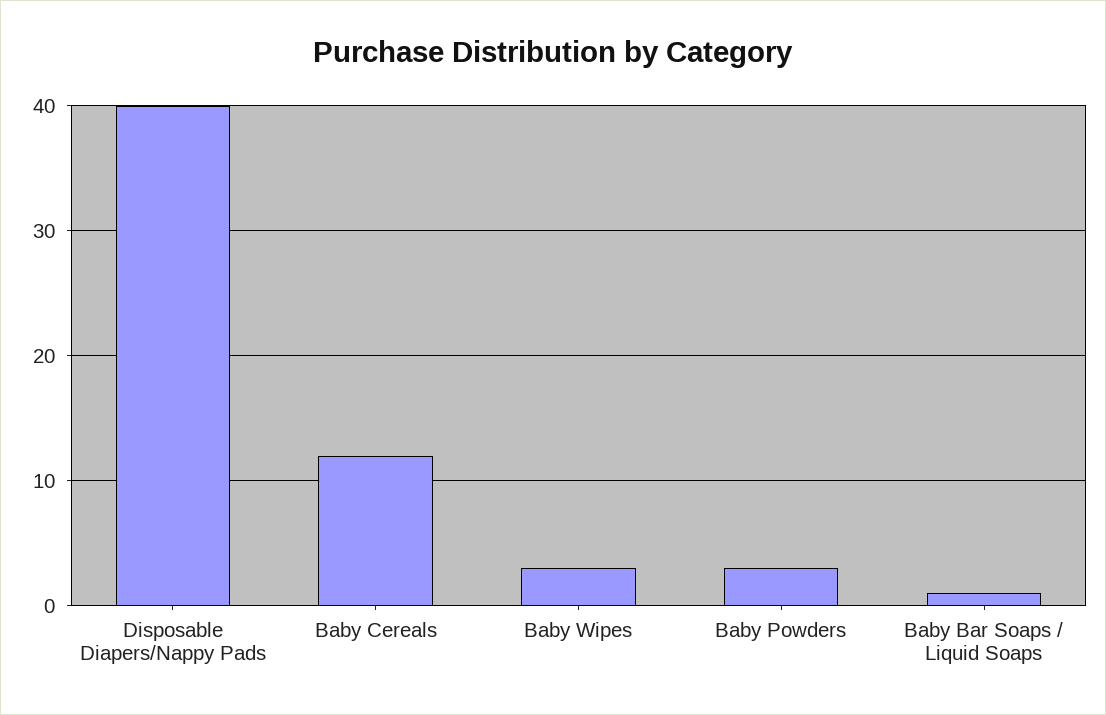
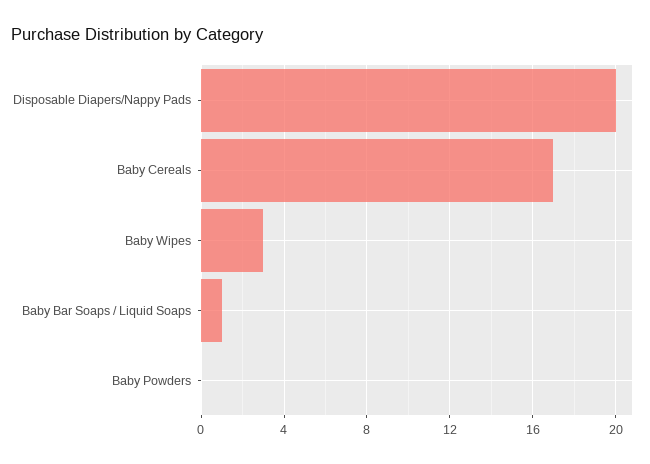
  {
-   "Disposable Diapers/Nappy Pads": 40,
+   "Disposable Diapers/Nappy Pads": 20,
-   "Baby Cereals": 12,
+   "Baby Cereals": 17,
    "Baby Wipes": 3,
-   "Baby Powders": 3,
+   "Baby Powders": 0,
    "Baby Bar Soaps / Liquid Soaps": 1
  }

